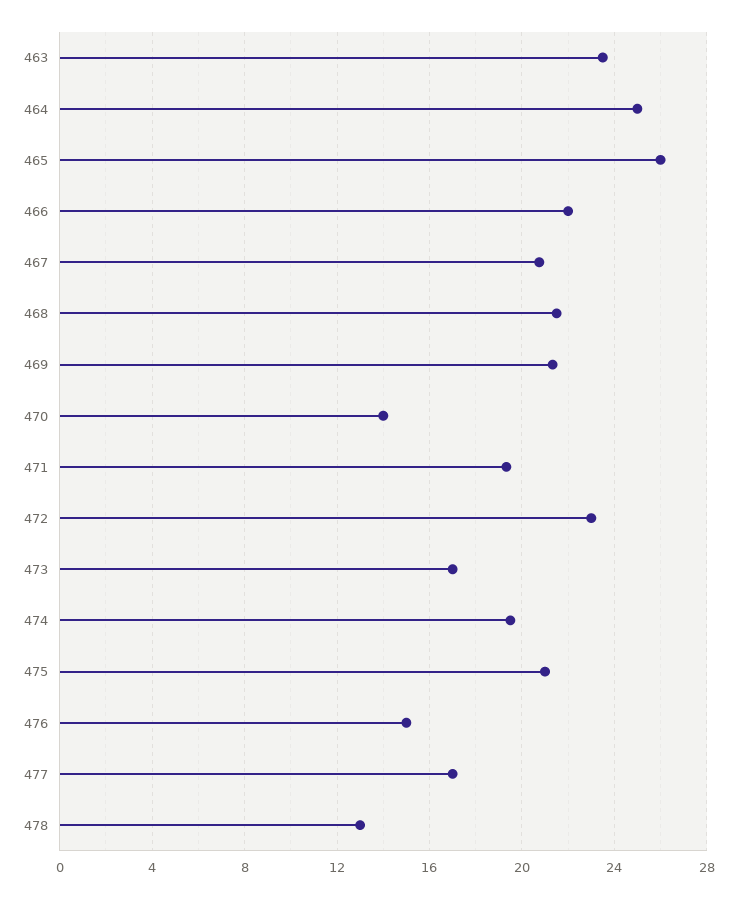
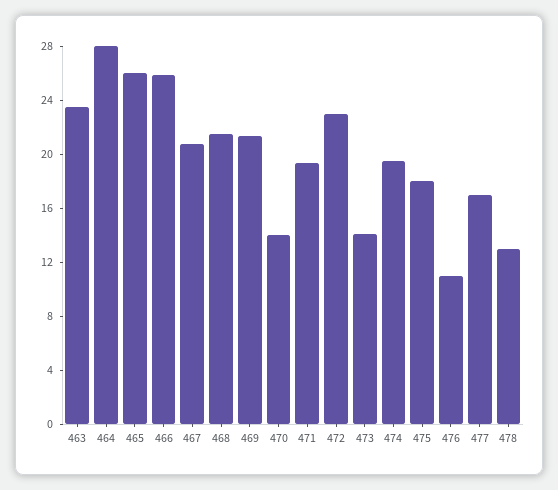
  {
    "463": 23.5,
-   "464": 25,
+   "464": 28,
    "465": 26,
-   "466": 22,
+   "466": 26,
    "467": 21,
    "468": 21.5,
    "469": 21.5,
    "470": 14,
    "471": 19.5,
    "472": 23,
-   "473": 17,
+   "473": 14,
    "474": 19.5,
-   "475": 21,
+   "475": 18,
-   "476": 15,
+   "476": 11,
    "477": 17,
    "478": 13
  }

